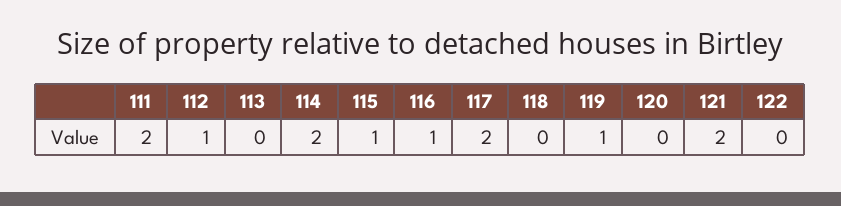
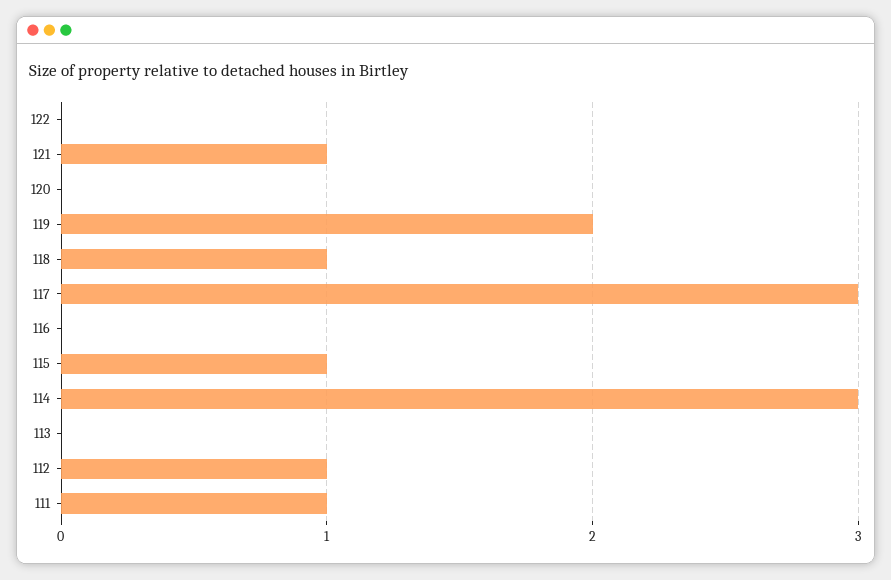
  {
-   "111": 2,
+   "111": 1,
    "112": 1,
    "113": 0,
-   "114": 2,
+   "114": 3,
    "115": 1,
-   "116": 1,
+   "116": 0,
-   "117": 2,
+   "117": 3,
-   "118": 0,
+   "118": 1,
-   "119": 1,
+   "119": 2,
    "120": 0,
-   "121": 2,
+   "121": 1,
    "122": 0
  }

